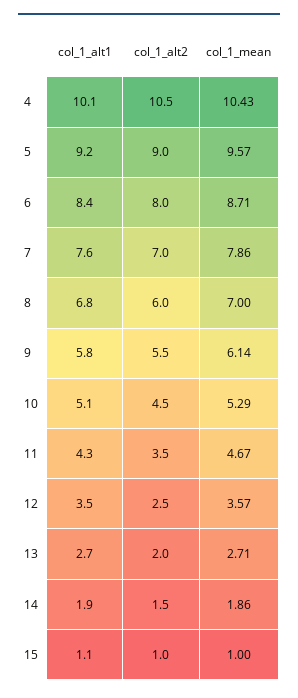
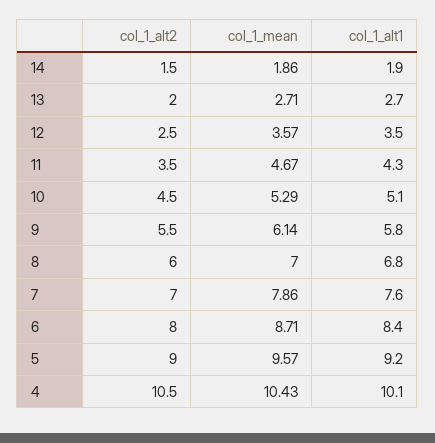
  {
    "col_1_alt1": {
      "4": 10.1,
      "5": 9.2,
      "6": 8.4,
      "7": 7.6,
      "8": 6.8,
      "9": 5.8,
      "10": 5.1,
      "11": 4.3,
      "12": 3.5,
      "13": 2.7,
-     "14": 1.9,
+     "14": 1.9
-     "15": 1.1
    },
    "col_1_alt2": {
      "4": 10.5,
      "5": 9,
      "6": 8,
      "7": 7,
      "8": 6,
      "9": 5.5,
      "10": 4.5,
      "11": 3.5,
      "12": 2.5,
      "13": 2,
-     "14": 1.5,
+     "14": 1.5
-     "15": 1
    },
    "col_1_mean": {
      "4": 10.43,
      "5": 9.57,
      "6": 8.71,
      "7": 7.86,
      "8": 7,
      "9": 6.14,
      "10": 5.29,
      "11": 4.67,
      "12": 3.57,
      "13": 2.71,
-     "14": 1.86,
+     "14": 1.86
-     "15": 1
    }
  }

